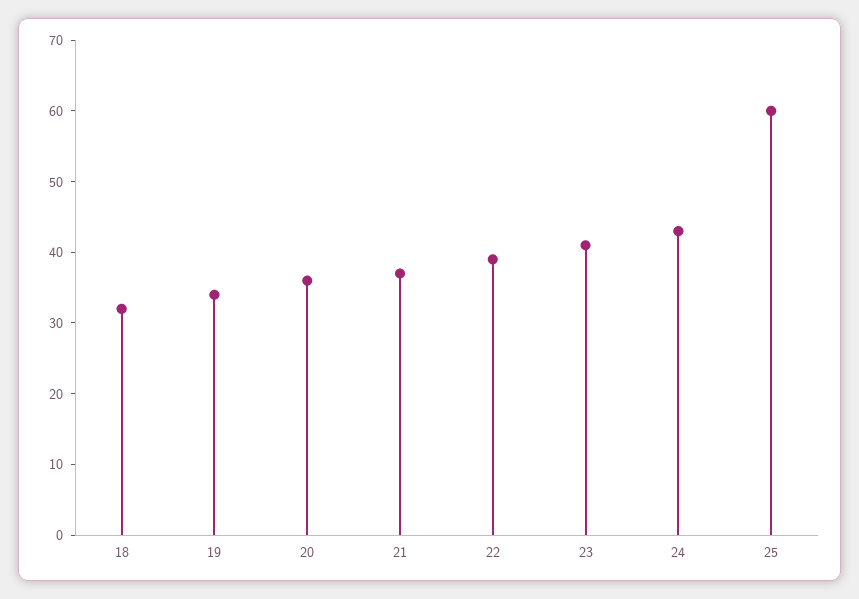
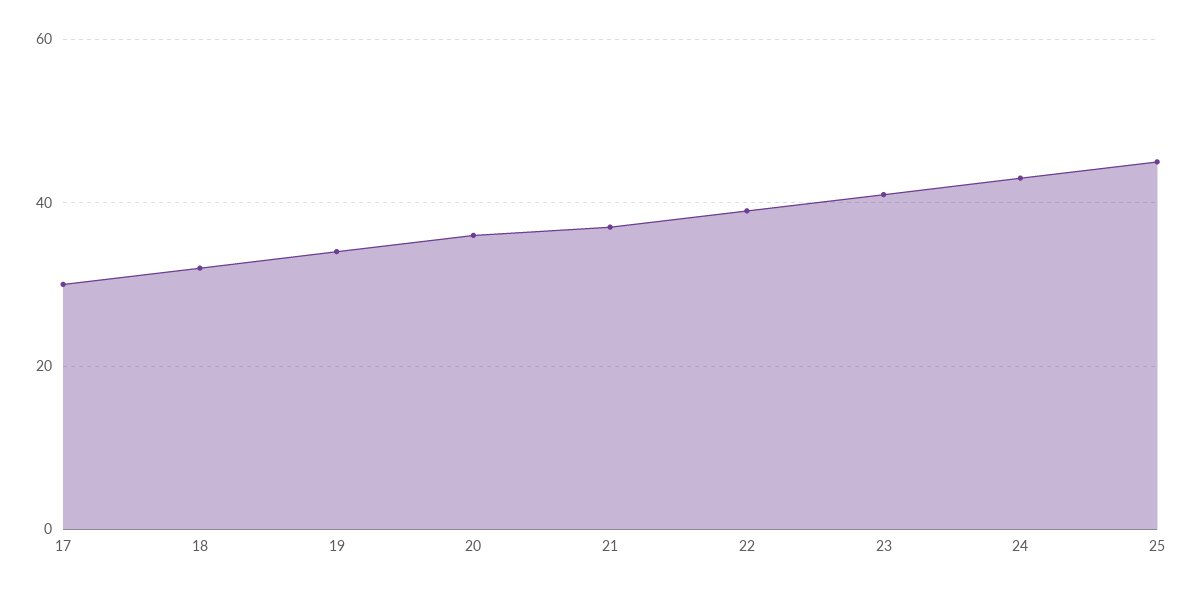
  {
    "18": 30,
    "19": 35,
    "20": 35,
    "21": 35,
    "22": 40,
    "23": 40,
    "24": 45,
-   "25": 60
+   "25": 45,
+   "17": 30
  }

